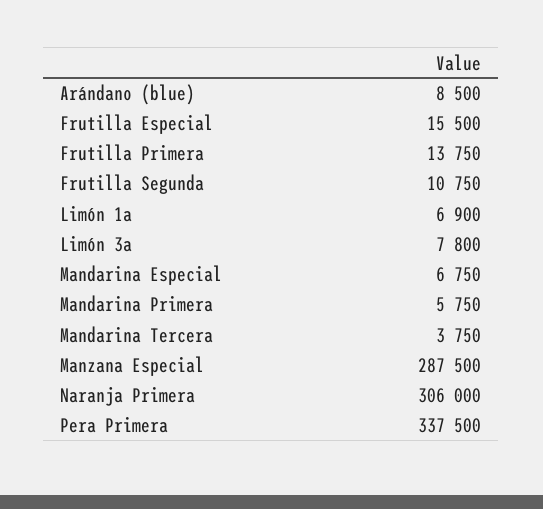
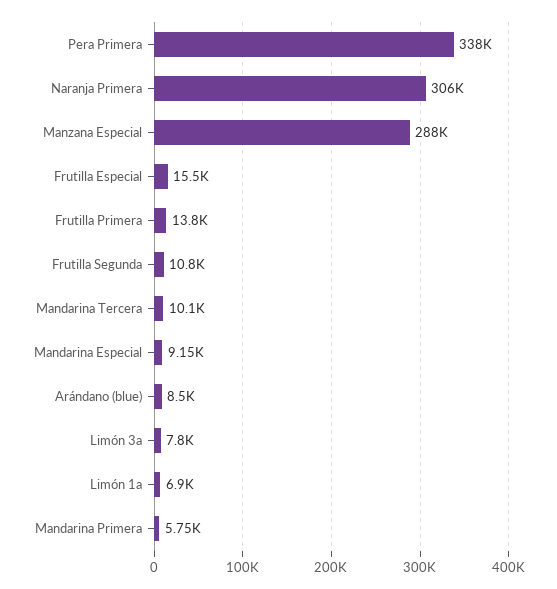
  {
    "Arándano (blue)": 8500,
    "Frutilla Especial": 15500,
    "Frutilla Primera": 13750,
    "Frutilla Segunda": 10750,
    "Limón 1a": 6900,
    "Limón 3a": 7800,
-   "Mandarina Especial": 6750,
+   "Mandarina Especial": 9150,
    "Mandarina Primera": 5750,
-   "Mandarina Tercera": 3750,
+   "Mandarina Tercera": 10100,
    "Manzana Especial": 287500,
    "Naranja Primera": 306000,
    "Pera Primera": 337500
  }

